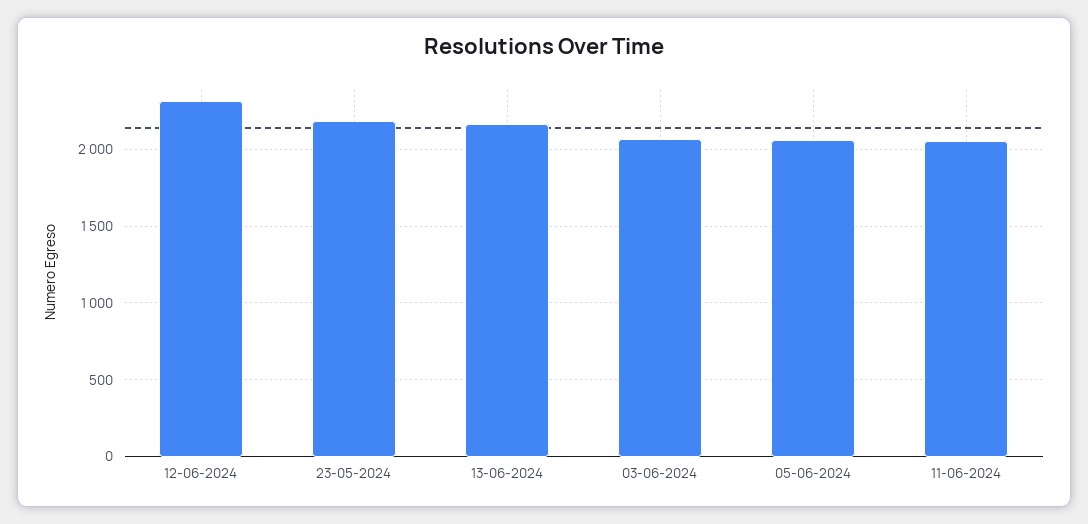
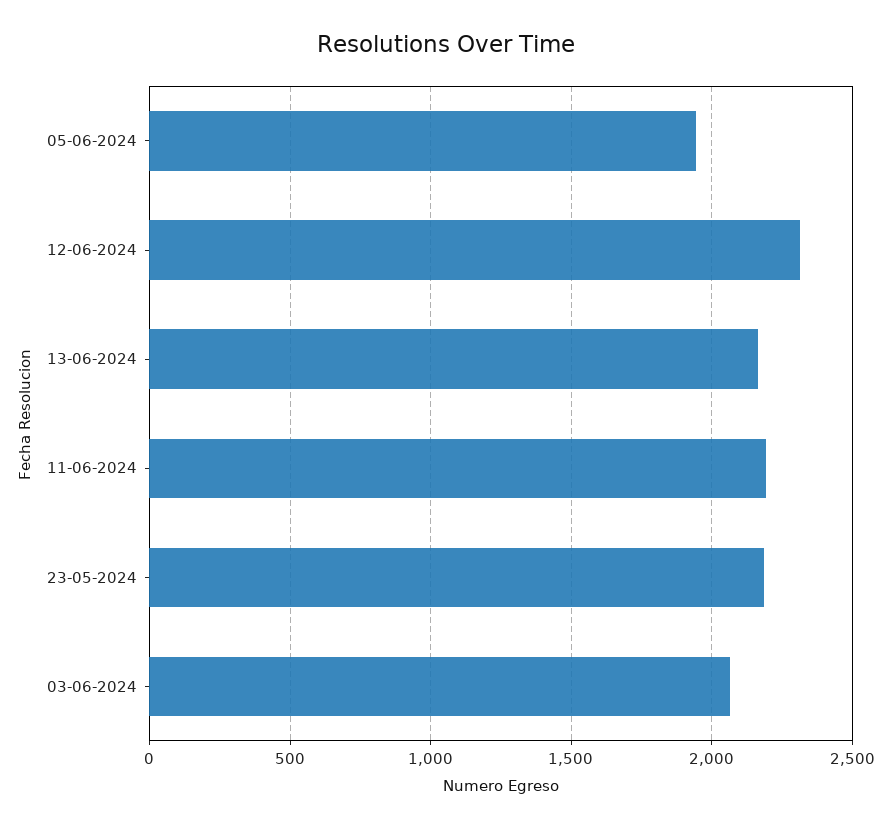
  {
    "12-06-2024": 2300,
    "23-05-2024": 2200,
    "13-06-2024": 2150,
    "03-06-2024": 2050,
-   "05-06-2024": 2050,
+   "05-06-2024": 1950,
-   "11-06-2024": 2050
+   "11-06-2024": 2200
  }

